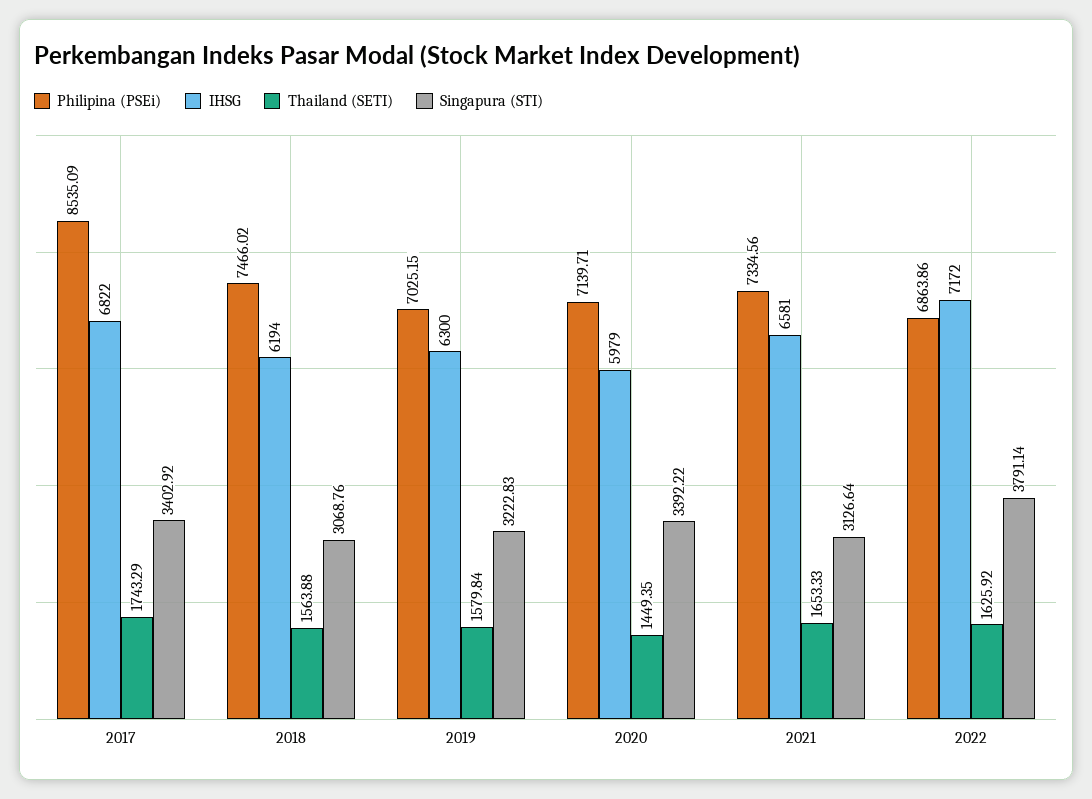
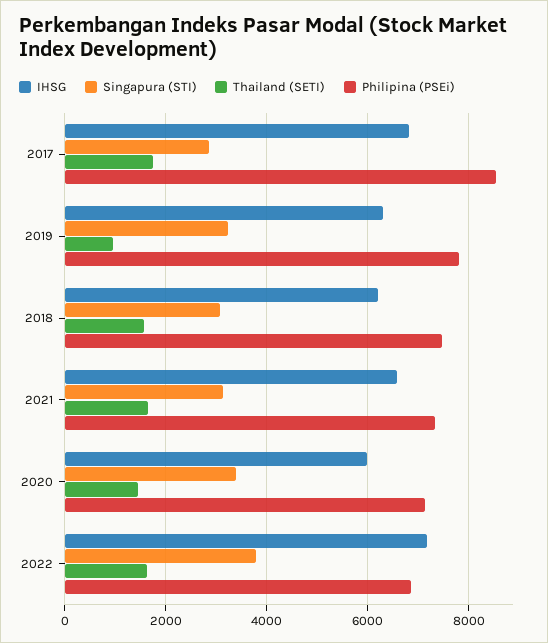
  {
    "Philipina (PSEi)": {
      "2017": 8535.09,
      "2018": 7466.02,
-     "2019": 7025.15,
+     "2019": 7800,
      "2020": 7139.71,
      "2021": 7334.56,
      "2022": 6863.86
    },
    "IHSG": {
      "2017": 6822,
      "2018": 6194,
      "2019": 6300,
      "2020": 5979,
      "2021": 6581,
      "2022": 7172
    },
    "Thailand (SETI)": {
      "2017": 1743.29,
      "2018": 1563.88,
-     "2019": 1579.84,
+     "2019": 1000,
      "2020": 1449.35,
      "2021": 1653.33,
      "2022": 1625.92
    },
    "Singapura (STI)": {
-     "2017": 3402.92,
+     "2017": 2800,
      "2018": 3068.76,
      "2019": 3222.83,
      "2020": 3392.22,
      "2021": 3126.64,
      "2022": 3791.14
    }
  }

